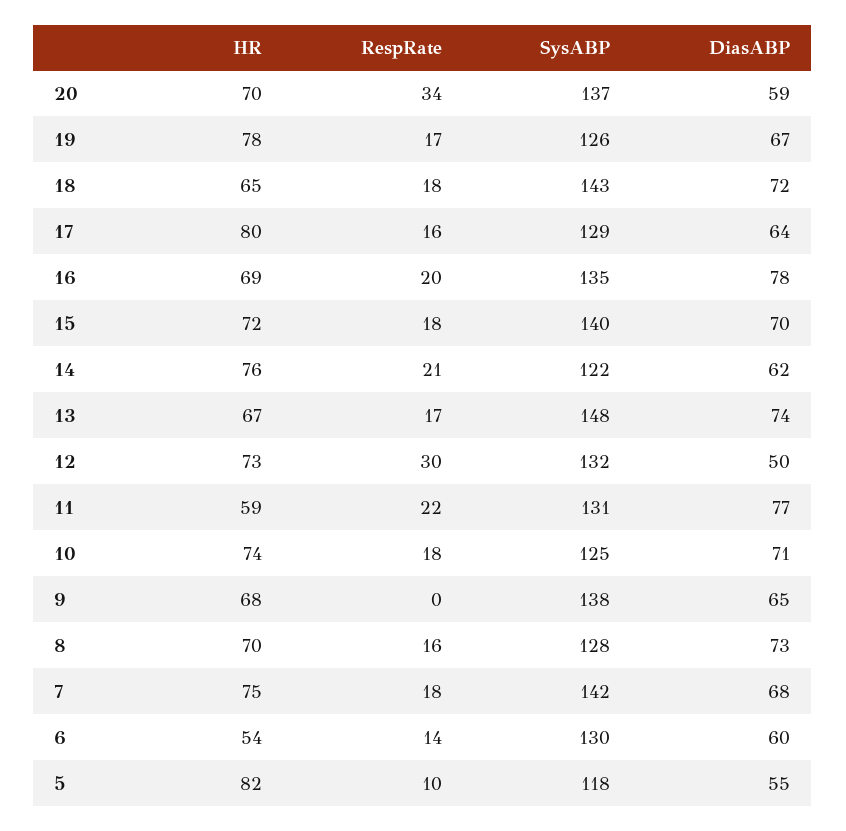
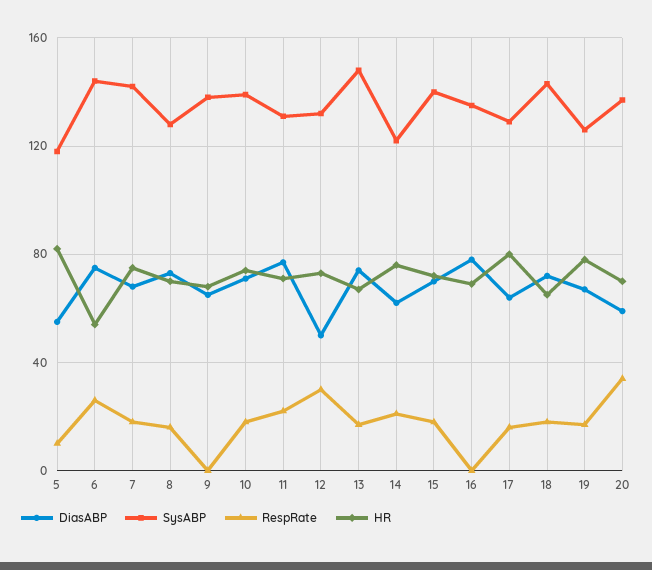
  {
    "HR": {
      "20": 70,
      "19": 78,
      "18": 65,
      "17": 80,
      "16": 69,
      "15": 72,
      "14": 76,
      "13": 67,
      "12": 73,
-     "11": 59,
+     "11": 70,
      "10": 74,
      "9": 68,
      "8": 70,
      "7": 75,
      "6": 54,
      "5": 82
    },
    "RespRate": {
      "20": 34,
      "19": 17,
      "18": 18,
      "17": 16,
-     "16": 20,
+     "16": 0,
      "15": 18,
      "14": 21,
      "13": 17,
      "12": 30,
      "11": 22,
      "10": 18,
      "9": 0,
      "8": 16,
      "7": 18,
-     "6": 14,
+     "6": 25,
      "5": 10
    },
    "SysABP": {
      "20": 137,
      "19": 126,
      "18": 143,
      "17": 129,
      "16": 135,
      "15": 140,
      "14": 122,
      "13": 148,
      "12": 132,
      "11": 131,
-     "10": 125,
+     "10": 140,
      "9": 138,
      "8": 128,
      "7": 142,
-     "6": 130,
+     "6": 145,
      "5": 118
    },
    "DiasABP": {
      "20": 59,
      "19": 67,
      "18": 72,
      "17": 64,
      "16": 78,
      "15": 70,
      "14": 62,
      "13": 74,
      "12": 50,
      "11": 77,
      "10": 71,
      "9": 65,
      "8": 73,
      "7": 68,
-     "6": 60,
+     "6": 75,
      "5": 55
    }
  }

